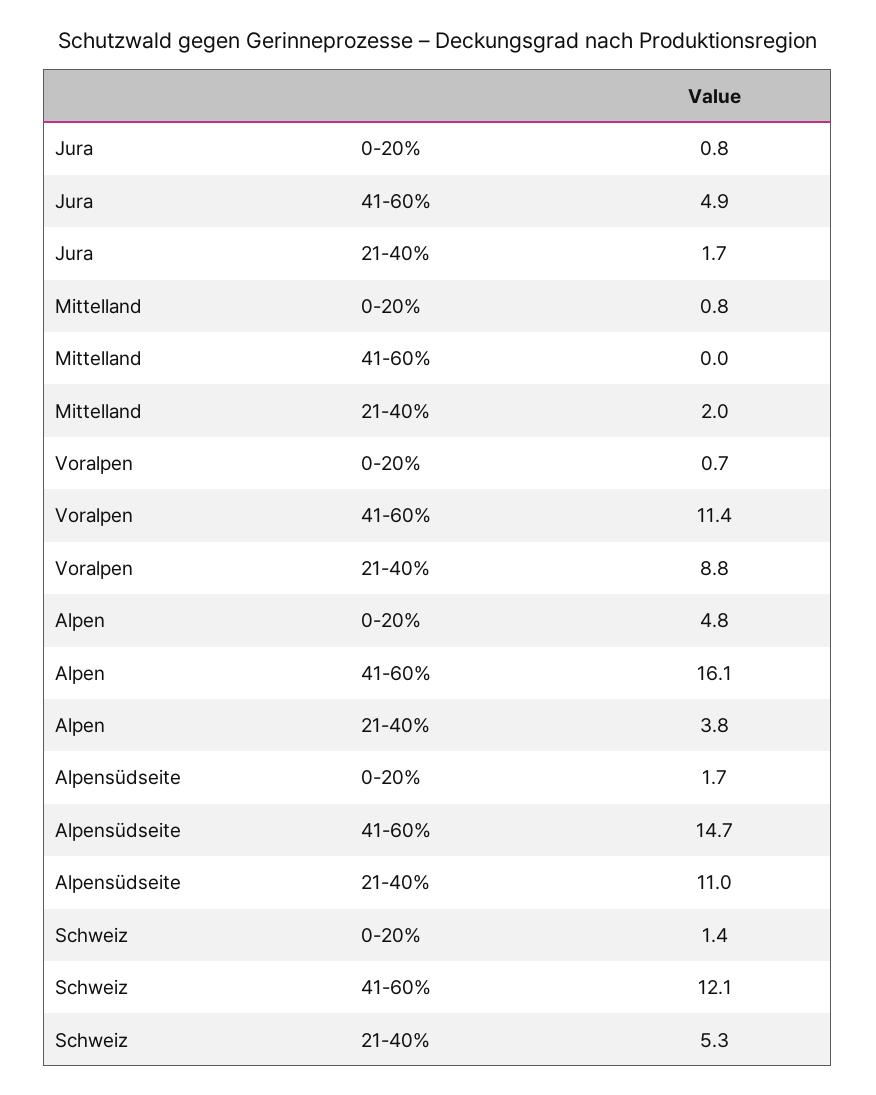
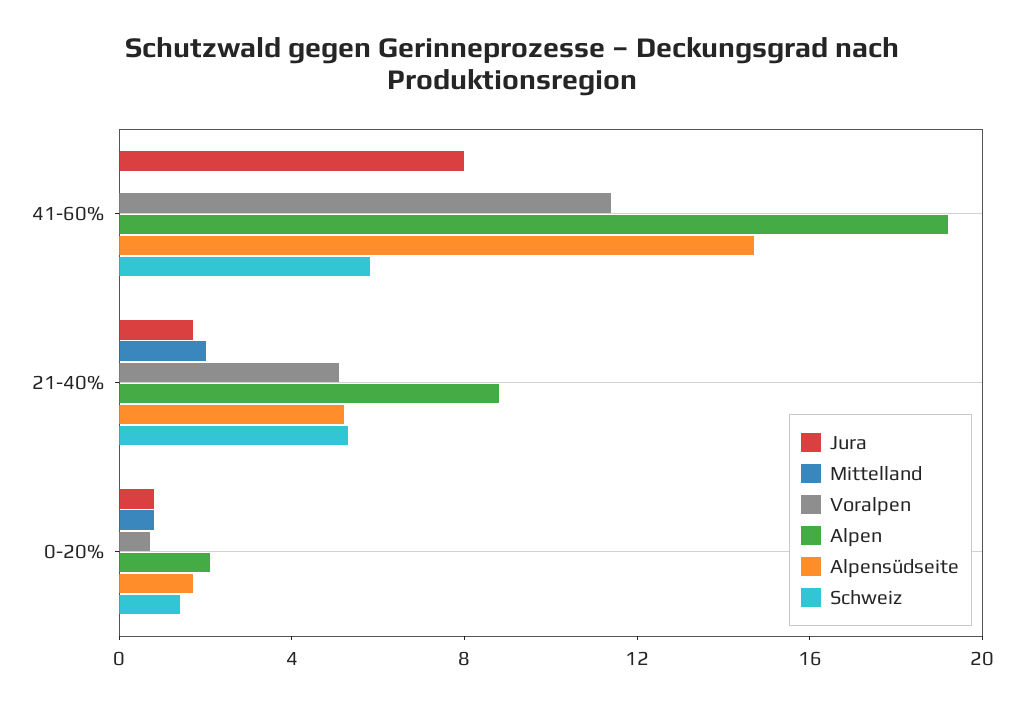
  {
    "Jura": {
      "0-20%": 0.8,
-     "41-60%": 4.9,
+     "41-60%": 8,
      "21-40%": 1.7
    },
    "Mittelland": {
      "0-20%": 0.8,
      "41-60%": 0,
      "21-40%": 2
    },
    "Voralpen": {
      "0-20%": 0.7,
      "41-60%": 11.4,
-     "21-40%": 8.8
+     "21-40%": 5
    },
    "Alpen": {
-     "0-20%": 4.8,
+     "0-20%": 2,
-     "41-60%": 16.1,
+     "41-60%": 19,
-     "21-40%": 3.8
+     "21-40%": 9
    },
    "Alpensüdseite": {
      "0-20%": 1.7,
      "41-60%": 14.7,
-     "21-40%": 11
+     "21-40%": 5
    },
    "Schweiz": {
      "0-20%": 1.4,
-     "41-60%": 12.1,
+     "41-60%": 6,
      "21-40%": 5.3
    }
  }

